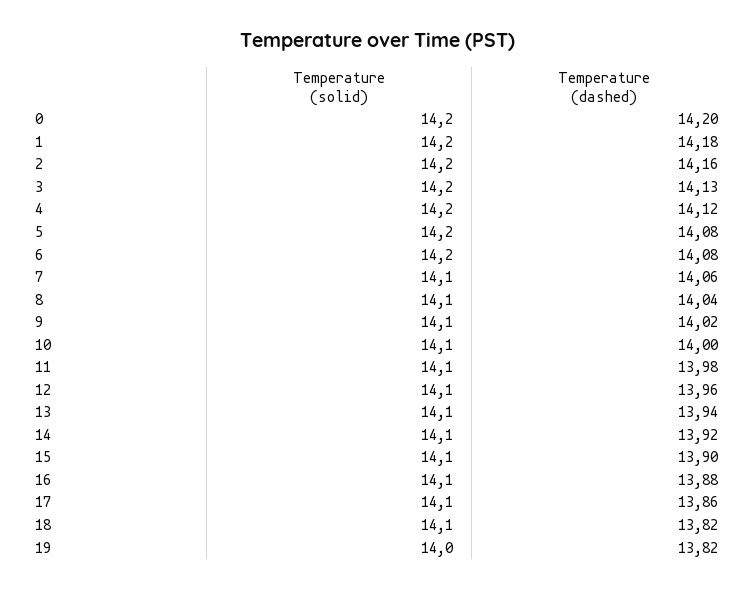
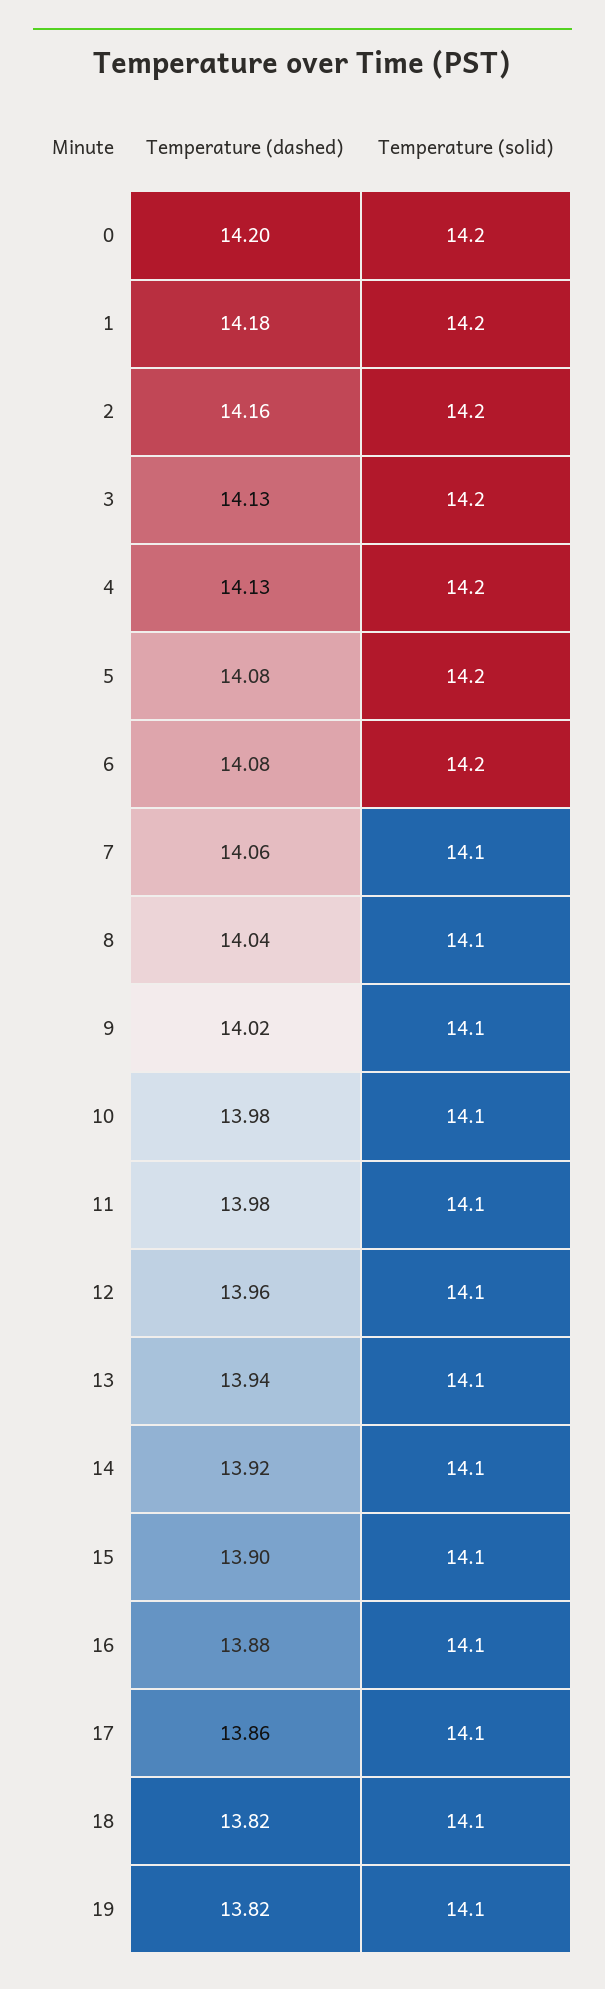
  {
    "Temperature (solid)": {
      "0": 14.2,
      "1": 14.2,
      "2": 14.2,
      "3": 14.2,
      "4": 14.2,
      "5": 14.2,
      "6": 14.2,
      "7": 14.1,
      "8": 14.1,
      "9": 14.1,
      "10": 14.1,
      "11": 14.1,
      "12": 14.1,
      "13": 14.1,
      "14": 14.1,
      "15": 14.1,
      "16": 14.1,
      "17": 14.1,
      "18": 14.1,
-     "19": 14
+     "19": 14.1
    },
    "Temperature (dashed)": {
      "0": 14.2,
      "1": 14.18,
      "2": 14.16,
      "3": 14.13,
-     "4": 14.12,
+     "4": 14.13,
      "5": 14.08,
      "6": 14.08,
      "7": 14.06,
      "8": 14.04,
      "9": 14.02,
-     "10": 14,
+     "10": 13.98,
      "11": 13.98,
      "12": 13.96,
      "13": 13.94,
      "14": 13.92,
      "15": 13.9,
      "16": 13.88,
      "17": 13.86,
      "18": 13.82,
      "19": 13.82
    }
  }

